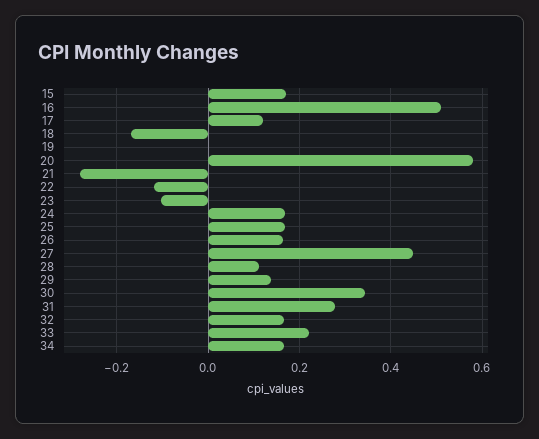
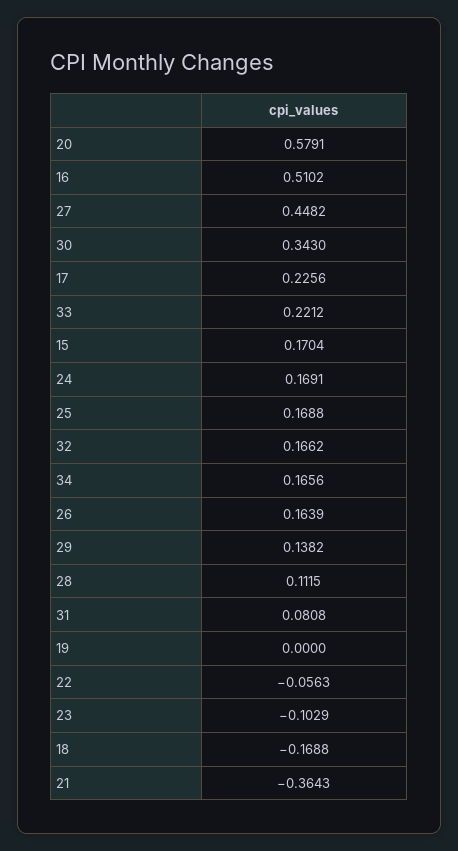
  {
    "15": 0.1704,
    "16": 0.5102,
-   "17": 0.12,
+   "17": 0.2256,
    "18": -0.1688,
    "19": 0,
    "20": 0.5791,
-   "21": -0.28,
+   "21": -0.3643,
-   "22": -0.12,
+   "22": -0.0563,
    "23": -0.1029,
    "24": 0.1691,
    "25": 0.1688,
    "26": 0.1639,
    "27": 0.4482,
    "28": 0.1115,
    "29": 0.1382,
    "30": 0.343,
-   "31": 0.28,
+   "31": 0.0808,
    "32": 0.1662,
    "33": 0.2212,
    "34": 0.1656
  }

